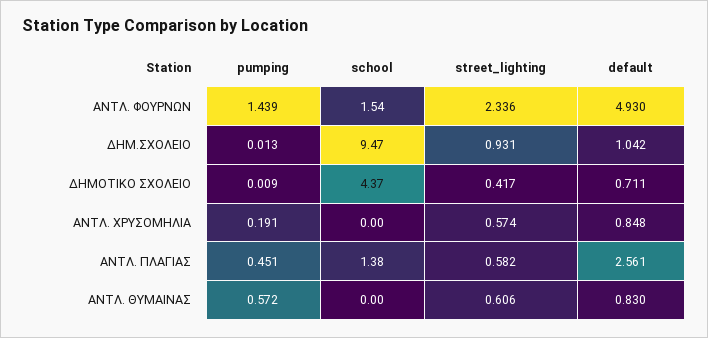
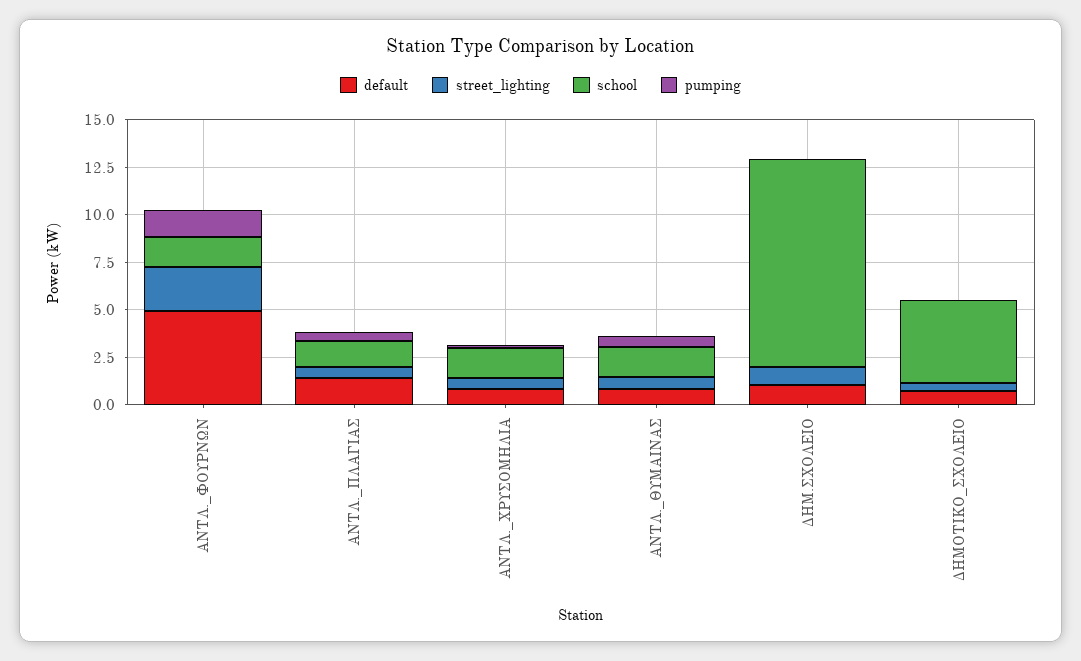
  {
    "pumping": {
      "ΑΝΤΛ. ΦΟΥΡΝΩΝ": 1.439,
      "ΔΗΜ.ΣΧΟΛΕΙΟ": 0.013,
      "ΔΗΜΟΤΙΚΟ ΣΧΟΛΕΙΟ": 0.009,
      "ΑΝΤΛ. ΧΡΥΣΟΜΗΛΙΑ": 0.191,
      "ΑΝΤΛ. ΠΛΑΓΙΑΣ": 0.451,
      "ΑΝΤΛ. ΘΥΜΑΙΝΑΣ": 0.572
    },
    "school": {
      "ΑΝΤΛ. ΦΟΥΡΝΩΝ": 1.54,
-     "ΔΗΜ.ΣΧΟΛΕΙΟ": 9.47,
+     "ΔΗΜ.ΣΧΟΛΕΙΟ": 11,
      "ΔΗΜΟΤΙΚΟ ΣΧΟΛΕΙΟ": 4.37,
-     "ΑΝΤΛ. ΧΡΥΣΟΜΗΛΙΑ": 0,
+     "ΑΝΤΛ. ΧΡΥΣΟΜΗΛΙΑ": 1.5,
      "ΑΝΤΛ. ΠΛΑΓΙΑΣ": 1.38,
-     "ΑΝΤΛ. ΘΥΜΑΙΝΑΣ": 0
+     "ΑΝΤΛ. ΘΥΜΑΙΝΑΣ": 1.5
    },
    "street_lighting": {
      "ΑΝΤΛ. ΦΟΥΡΝΩΝ": 2.336,
      "ΔΗΜ.ΣΧΟΛΕΙΟ": 0.931,
      "ΔΗΜΟΤΙΚΟ ΣΧΟΛΕΙΟ": 0.417,
      "ΑΝΤΛ. ΧΡΥΣΟΜΗΛΙΑ": 0.574,
      "ΑΝΤΛ. ΠΛΑΓΙΑΣ": 0.582,
      "ΑΝΤΛ. ΘΥΜΑΙΝΑΣ": 0.606
    },
    "default": {
      "ΑΝΤΛ. ΦΟΥΡΝΩΝ": 4.93,
      "ΔΗΜ.ΣΧΟΛΕΙΟ": 1.042,
      "ΔΗΜΟΤΙΚΟ ΣΧΟΛΕΙΟ": 0.711,
      "ΑΝΤΛ. ΧΡΥΣΟΜΗΛΙΑ": 0.848,
-     "ΑΝΤΛ. ΠΛΑΓΙΑΣ": 2.561,
+     "ΑΝΤΛ. ΠΛΑΓΙΑΣ": 1.5,
      "ΑΝΤΛ. ΘΥΜΑΙΝΑΣ": 0.83
    }
  }

